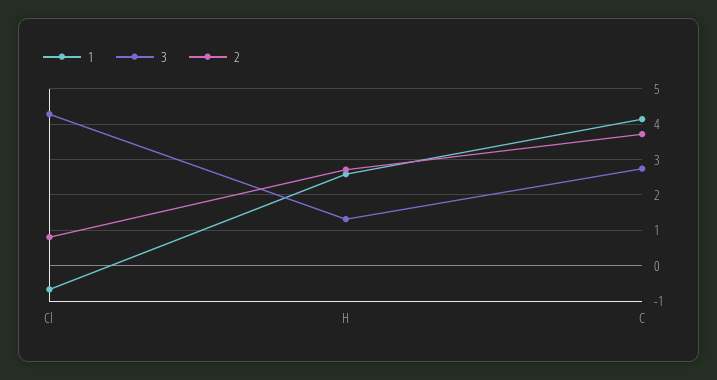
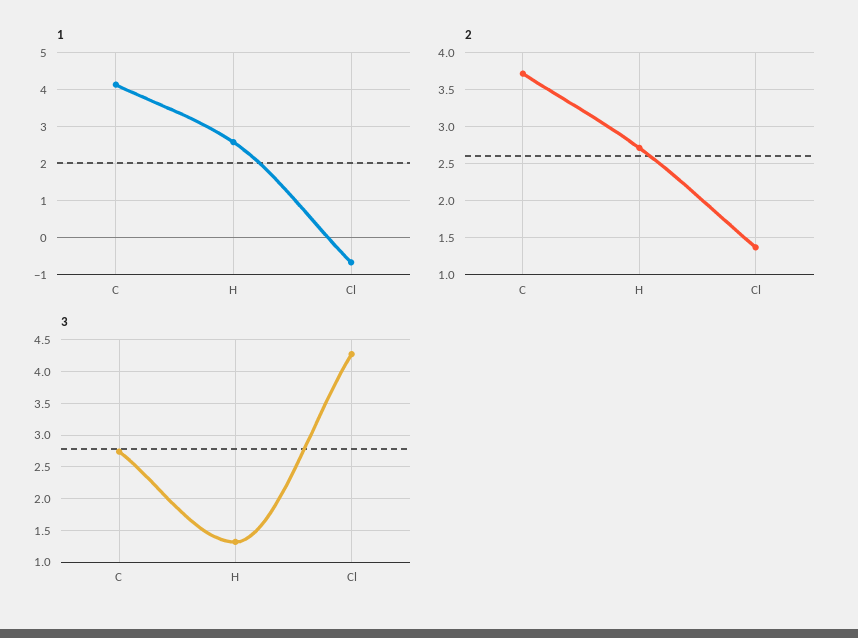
  {
    "1": {
      "Cl": -0.6,
      "H": 2.6,
      "C": 4.2
    },
    "3": {
      "Cl": 4.3,
      "H": 1.3,
      "C": 2.7
    },
    "2": {
-     "Cl": 0.8,
+     "Cl": 1.4,
      "H": 2.7,
      "C": 3.7
    }
  }

